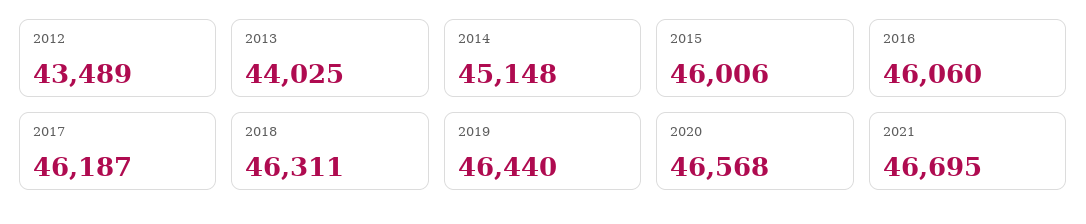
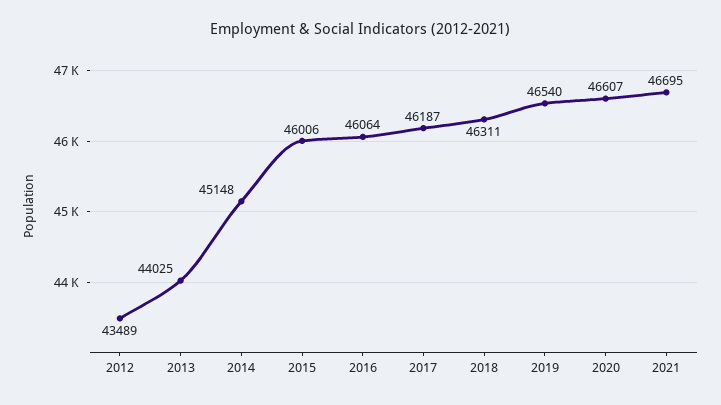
  {
    "2012": 43489,
    "2013": 44025,
    "2014": 45148,
    "2015": 46006,
-   "2016": 46060,
+   "2016": 46064,
    "2017": 46187,
    "2018": 46311,
-   "2019": 46440,
+   "2019": 46540,
-   "2020": 46568,
+   "2020": 46607,
    "2021": 46695
  }

